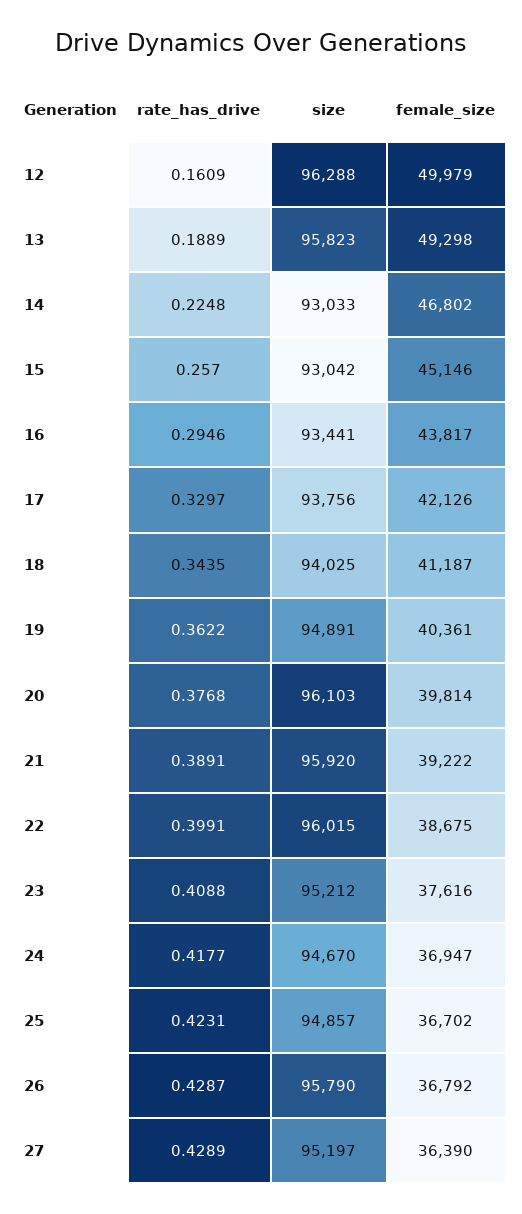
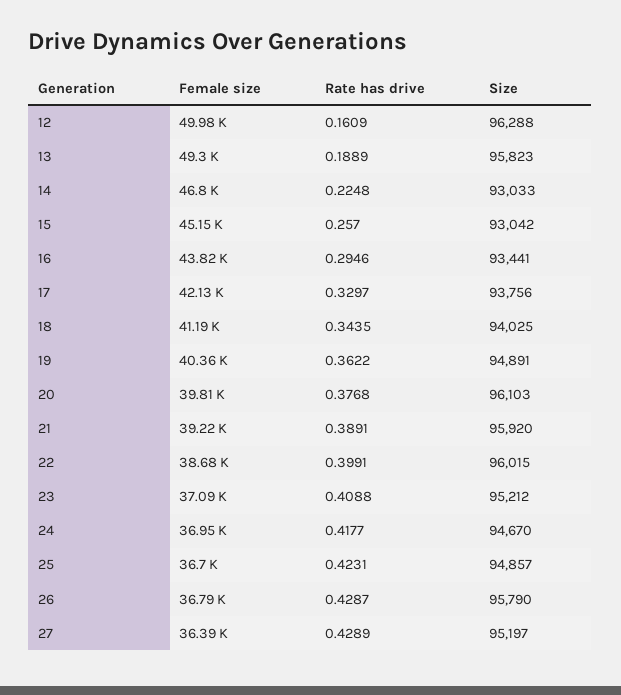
  {
    "rate_has_drive": {
      "12": 0.1609,
      "13": 0.1889,
      "14": 0.2248,
      "15": 0.257,
      "16": 0.2946,
      "17": 0.3297,
      "18": 0.3435,
      "19": 0.3622,
      "20": 0.3768,
      "21": 0.3891,
      "22": 0.3991,
      "23": 0.4088,
      "24": 0.4177,
      "25": 0.4231,
      "26": 0.4287,
      "27": 0.4289
    },
    "size": {
      "12": 96288,
      "13": 95823,
      "14": 93033,
      "15": 93042,
      "16": 93441,
      "17": 93756,
      "18": 94025,
      "19": 94891,
      "20": 96103,
      "21": 95920,
      "22": 96015,
      "23": 95212,
      "24": 94670,
      "25": 94857,
      "26": 95790,
      "27": 95197
    },
    "female_size": {
      "12": 49979,
      "13": 49298,
      "14": 46802,
      "15": 45146,
      "16": 43817,
      "17": 42126,
      "18": 41187,
      "19": 40361,
      "20": 39814,
      "21": 39222,
      "22": 38675,
-     "23": 37616,
+     "23": 37090,
      "24": 36947,
      "25": 36702,
      "26": 36792,
      "27": 36390
    }
  }

